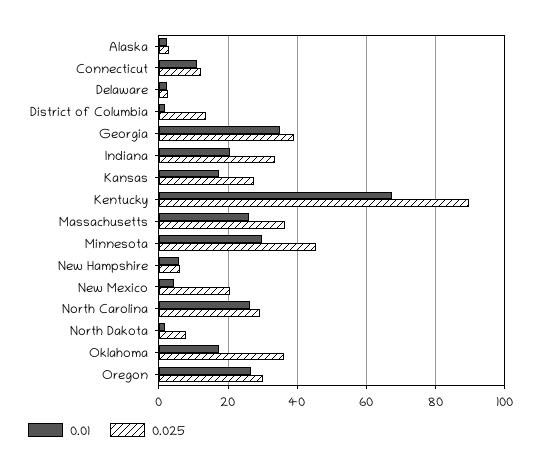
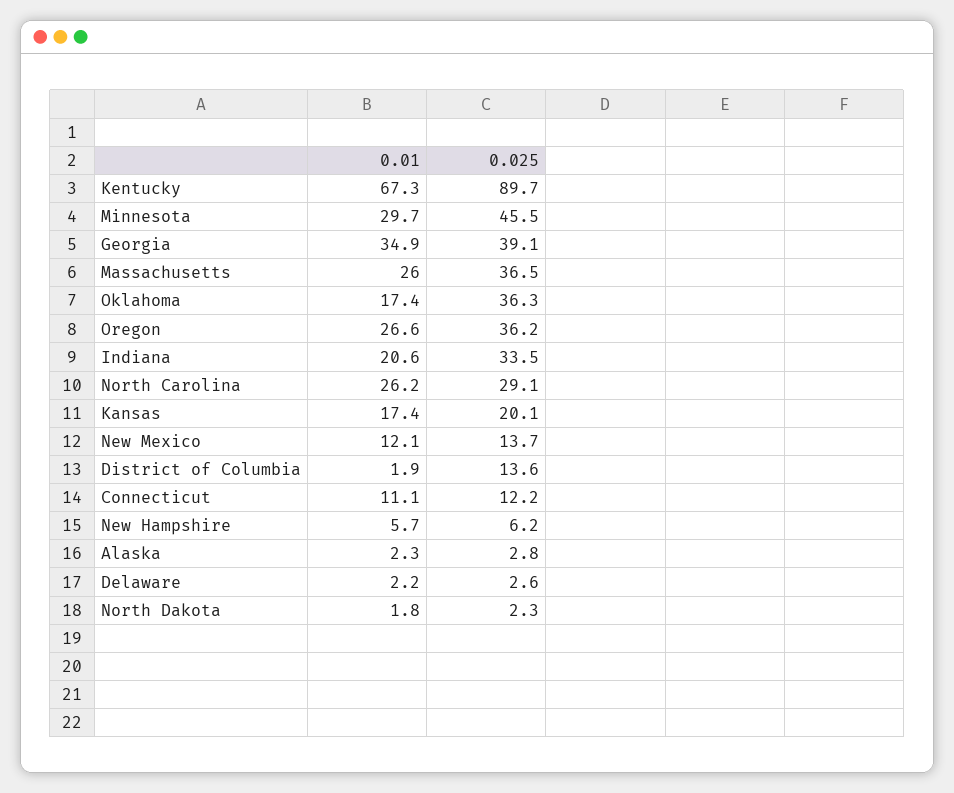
  {
    "0.01": {
      "Alaska": 2.3,
      "Connecticut": 11.1,
      "Delaware": 2.2,
      "District of Columbia": 1.9,
      "Georgia": 34.9,
      "Indiana": 20.6,
      "Kansas": 17.4,
      "Kentucky": 67.3,
      "Massachusetts": 26,
      "Minnesota": 29.7,
      "New Hampshire": 5.7,
-     "New Mexico": 4,
+     "New Mexico": 12.1,
      "North Carolina": 26.2,
      "North Dakota": 1.8,
      "Oklahoma": 17.4,
      "Oregon": 26.6
    },
    "0.025": {
      "Alaska": 2.8,
      "Connecticut": 12.2,
      "Delaware": 2.6,
      "District of Columbia": 13.6,
      "Georgia": 39.1,
      "Indiana": 33.5,
-     "Kansas": 28,
+     "Kansas": 20.1,
      "Kentucky": 89.7,
      "Massachusetts": 36.5,
      "Minnesota": 45.5,
      "New Hampshire": 6.2,
-     "New Mexico": 20,
+     "New Mexico": 13.7,
      "North Carolina": 29.1,
-     "North Dakota": 8,
+     "North Dakota": 2.3,
      "Oklahoma": 36.3,
-     "Oregon": 30
+     "Oregon": 36.2
    }
  }

